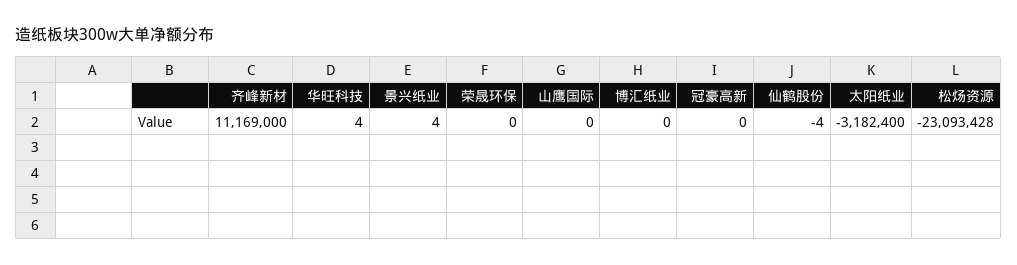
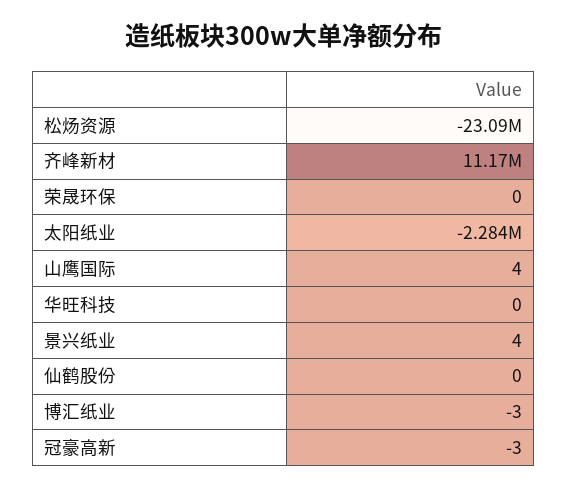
  {
    "齐峰新材": 11169000,
-   "华旺科技": 4,
+   "华旺科技": 0,
    "景兴纸业": 4,
    "荣晟环保": 0,
-   "山鹰国际": 0,
+   "山鹰国际": 4,
-   "博汇纸业": 0,
+   "博汇纸业": -3,
-   "冠豪高新": 0,
+   "冠豪高新": -3,
-   "仙鹤股份": -4,
+   "仙鹤股份": 0,
-   "太阳纸业": -3182400,
+   "太阳纸业": -2284000,
    "松炀资源": -23093428
  }

